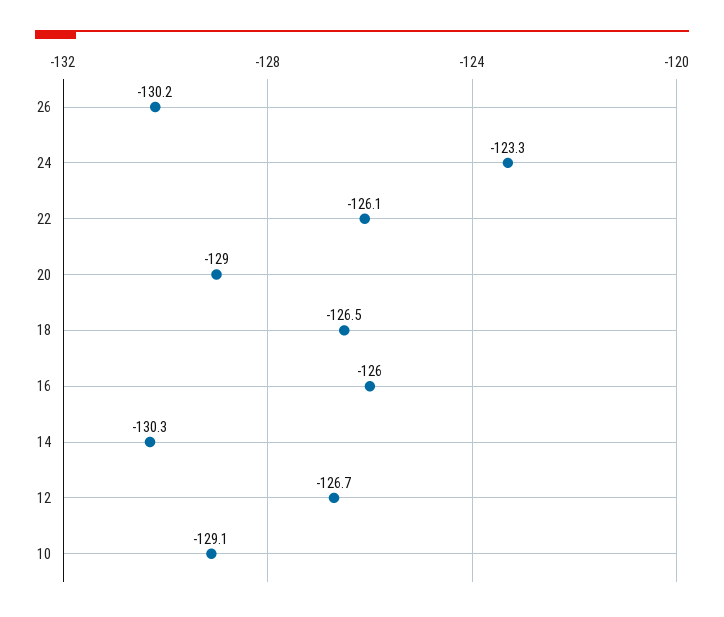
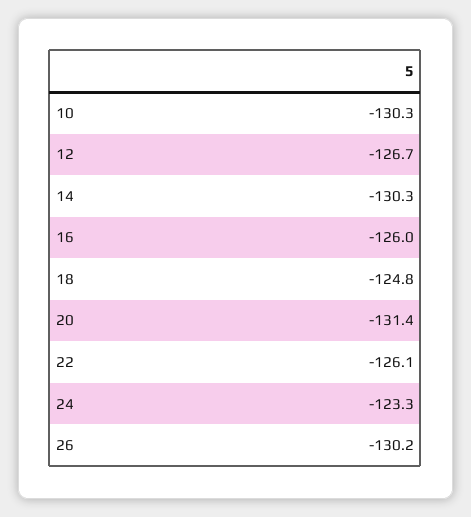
  {
    "26": -130.2,
    "24": -123.3,
    "22": -126.1,
-   "20": -129,
+   "20": -131.4,
-   "18": -126.5,
+   "18": -124.8,
    "16": -126,
    "14": -130.3,
    "12": -126.7,
-   "10": -129.1
+   "10": -130.3
  }

